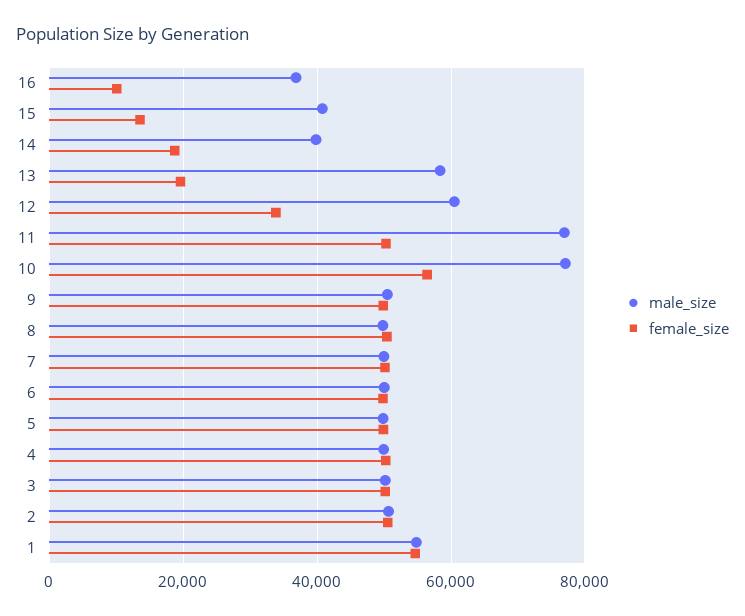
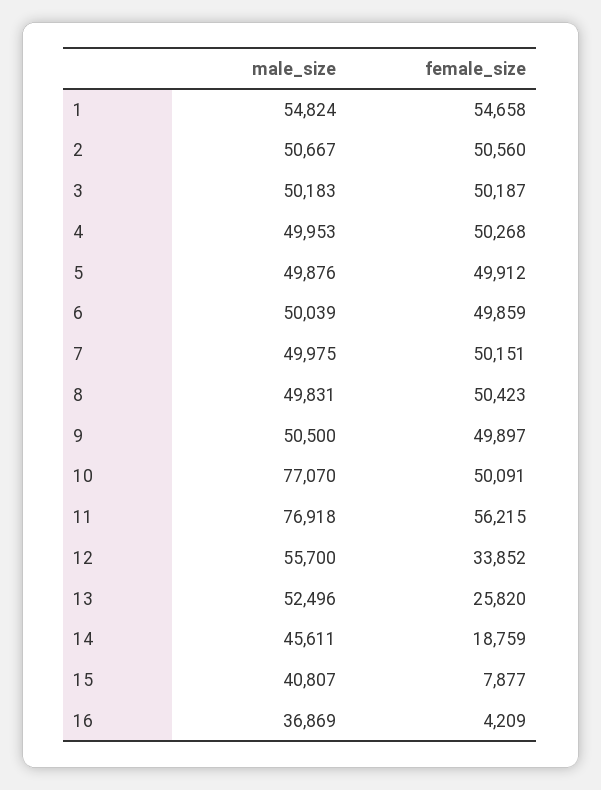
  {
    "male_size": {
      "16": 36869,
      "15": 40807,
-     "14": 40000,
+     "14": 45611,
-     "13": 58000,
+     "13": 52496,
-     "12": 60000,
+     "12": 55700,
      "11": 76918,
      "10": 77070,
      "9": 50500,
      "8": 49831,
      "7": 49975,
      "6": 50039,
      "5": 49876,
      "4": 49953,
      "3": 50183,
      "2": 50667,
      "1": 54824
    },
    "female_size": {
-     "16": 10000,
+     "16": 4209,
-     "15": 14000,
+     "15": 7877,
      "14": 18759,
-     "13": 20000,
+     "13": 25820,
      "12": 33852,
-     "11": 50000,
+     "11": 56215,
-     "10": 56000,
+     "10": 50091,
      "9": 49897,
      "8": 50423,
      "7": 50151,
      "6": 49859,
      "5": 49912,
      "4": 50268,
      "3": 50187,
      "2": 50560,
      "1": 54658
    }
  }

